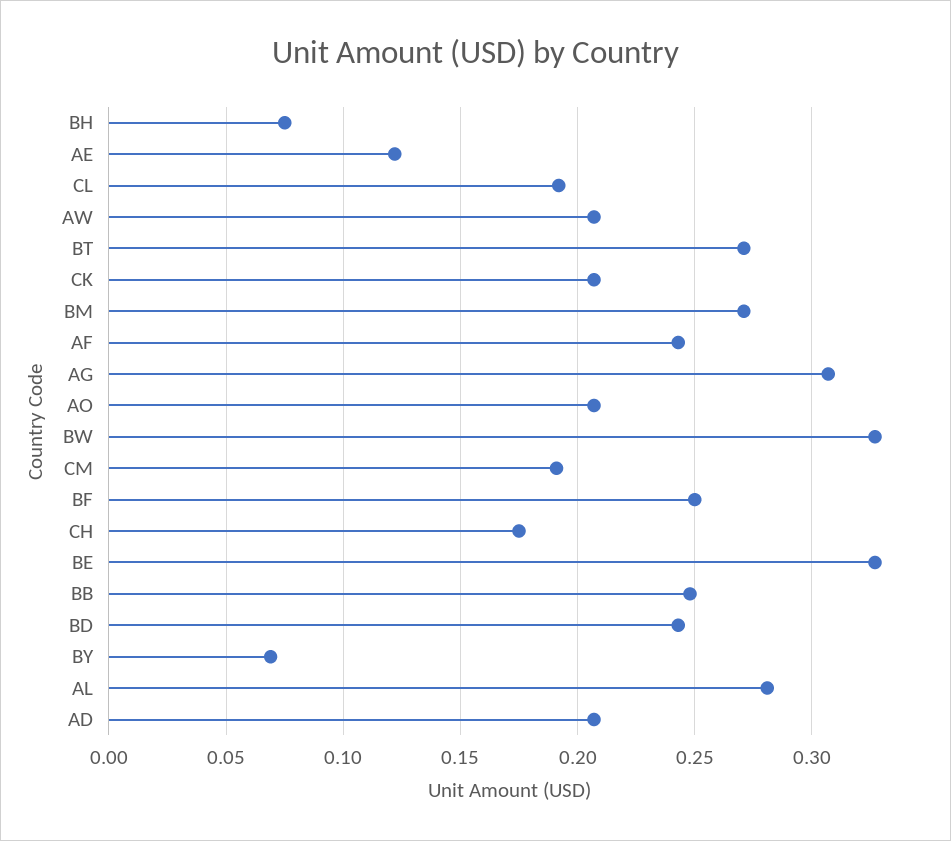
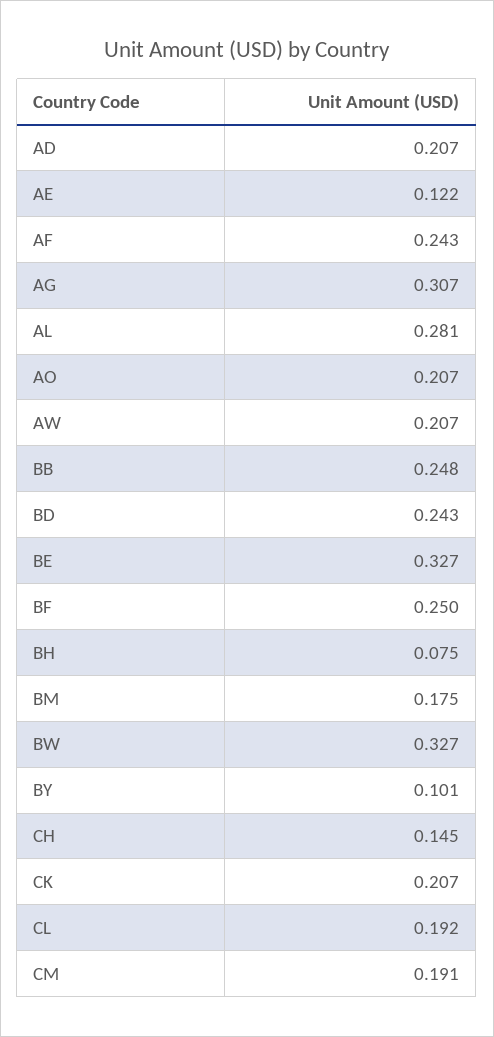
  {
    "BH": 0.075,
    "AE": 0.122,
    "CL": 0.192,
    "AW": 0.207,
-   "BT": 0.27,
    "CK": 0.207,
-   "BM": 0.27,
+   "BM": 0.175,
    "AF": 0.243,
    "AG": 0.307,
    "AO": 0.207,
    "BW": 0.327,
    "CM": 0.191,
    "BF": 0.25,
-   "CH": 0.175,
+   "CH": 0.145,
    "BE": 0.327,
    "BB": 0.248,
    "BD": 0.243,
-   "BY": 0.07,
+   "BY": 0.101,
    "AL": 0.281,
    "AD": 0.207
  }

